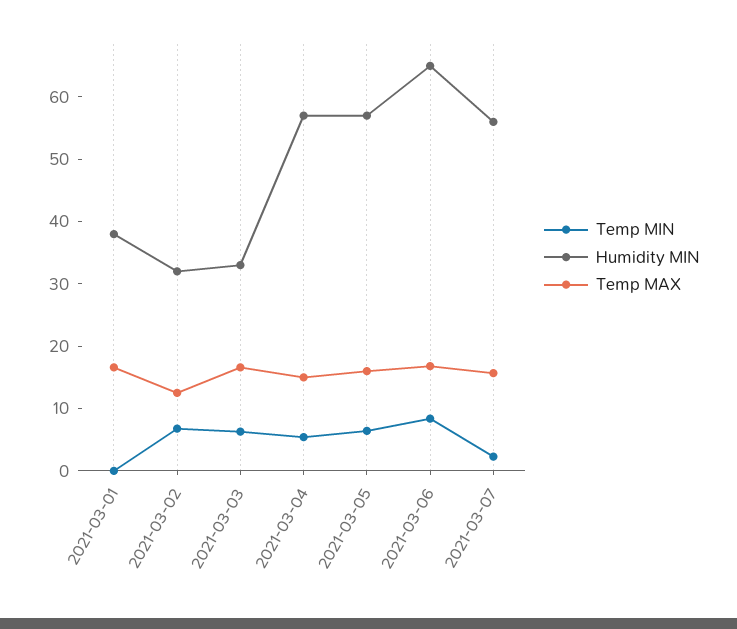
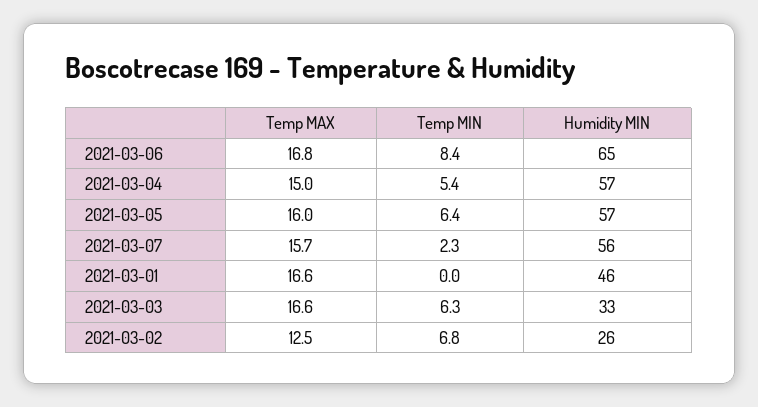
  {
    "Temp MIN": {
      "2021-03-01": 0,
      "2021-03-02": 6.8,
      "2021-03-03": 6.3,
      "2021-03-04": 5.4,
      "2021-03-05": 6.4,
      "2021-03-06": 8.4,
      "2021-03-07": 2.3
    },
    "Humidity MIN": {
-     "2021-03-01": 38,
+     "2021-03-01": 46,
-     "2021-03-02": 32,
+     "2021-03-02": 26,
      "2021-03-03": 33,
      "2021-03-04": 57,
      "2021-03-05": 57,
      "2021-03-06": 65,
      "2021-03-07": 56
    },
    "Temp MAX": {
      "2021-03-01": 16.6,
      "2021-03-02": 12.5,
      "2021-03-03": 16.6,
      "2021-03-04": 15,
      "2021-03-05": 16,
      "2021-03-06": 16.8,
      "2021-03-07": 15.7
    }
  }

